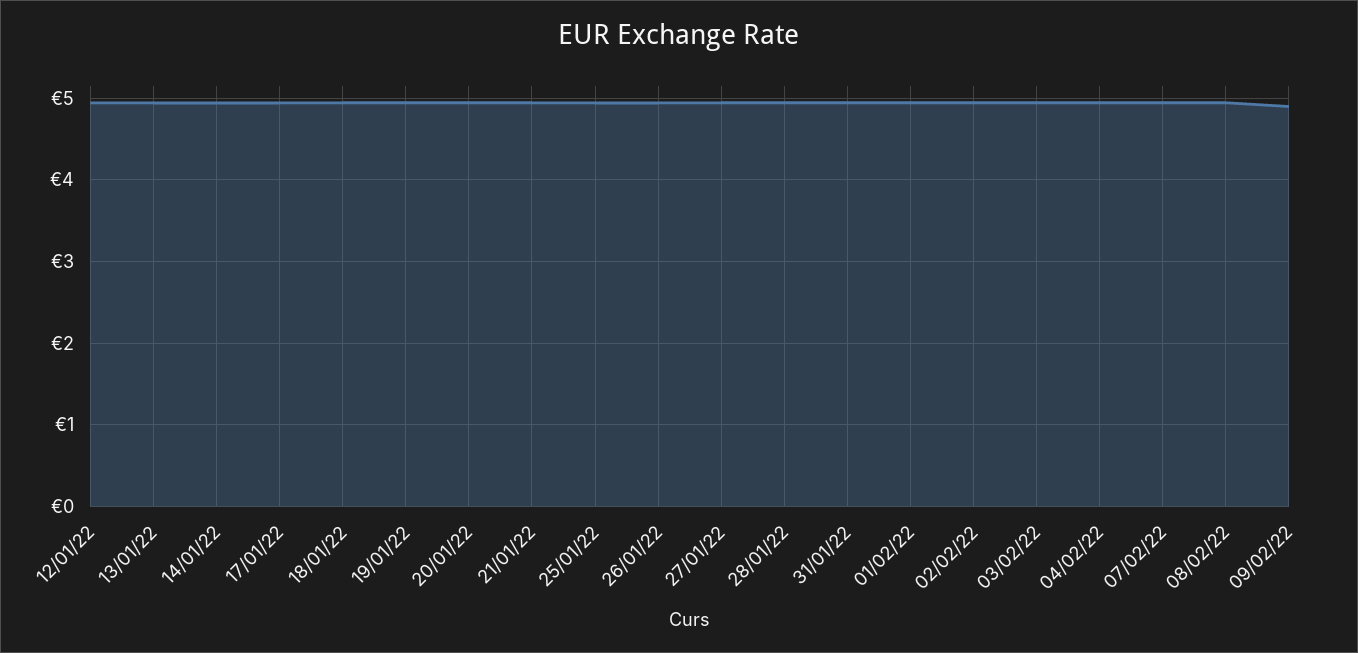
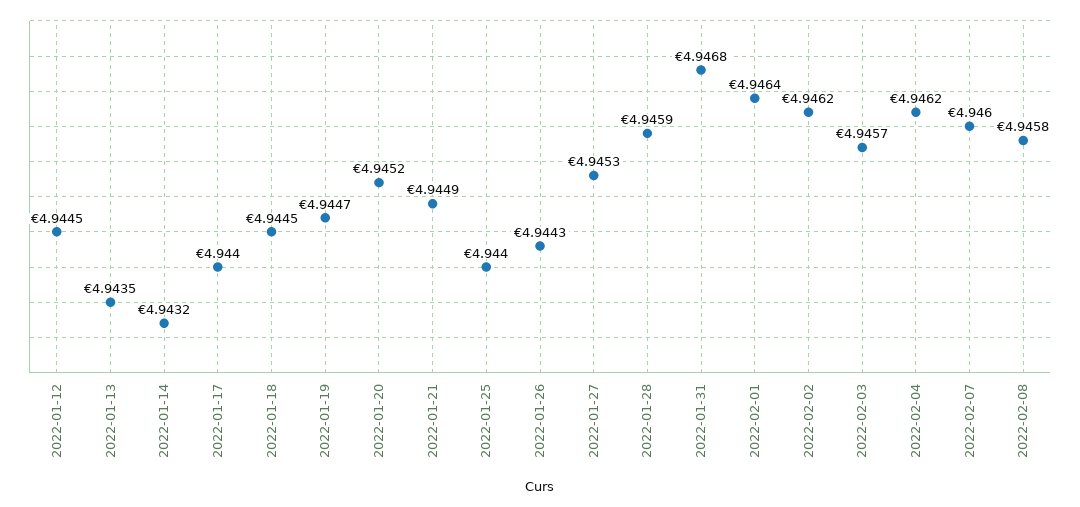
  {
    "12/01/22": 4.9445,
    "13/01/22": 4.9435,
    "14/01/22": 4.9432,
    "17/01/22": 4.944,
    "18/01/22": 4.9445,
    "19/01/22": 4.9447,
    "20/01/22": 4.9452,
    "21/01/22": 4.9449,
    "25/01/22": 4.944,
    "26/01/22": 4.9443,
    "27/01/22": 4.9453,
    "28/01/22": 4.9459,
    "31/01/22": 4.9468,
    "01/02/22": 4.9464,
    "02/02/22": 4.9462,
    "03/02/22": 4.9457,
    "04/02/22": 4.9462,
    "07/02/22": 4.946,
-   "08/02/22": 4.9458,
+   "08/02/22": 4.9458
-   "09/02/22": 4.9
  }

